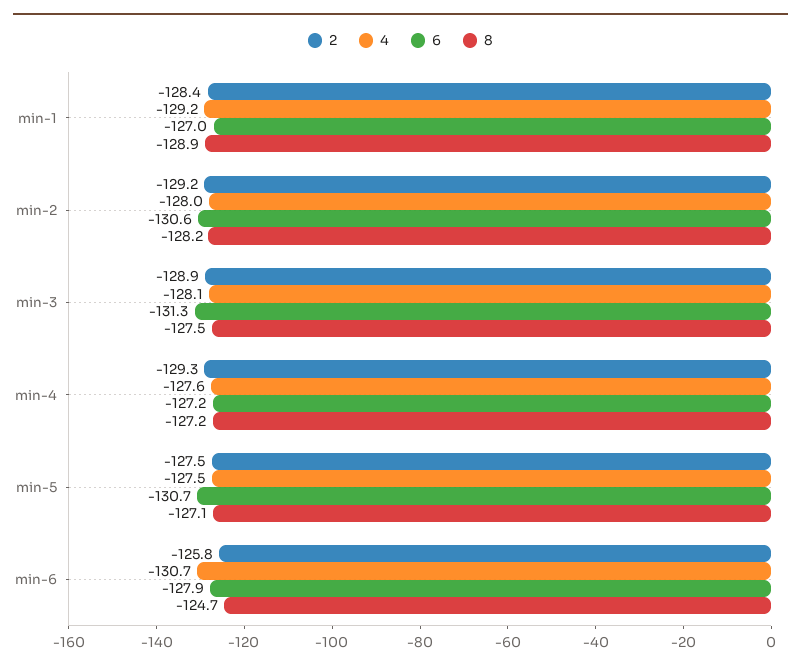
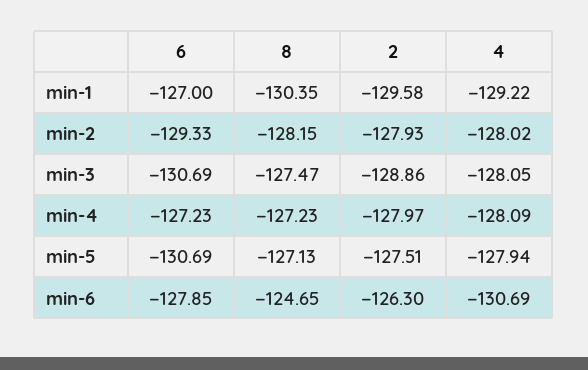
  {
    "2": {
-     "min-1": -128.4,
+     "min-1": -129.58,
-     "min-2": -129.2,
+     "min-2": -127.93,
      "min-3": -128.86,
-     "min-4": -129.3,
+     "min-4": -127.97,
      "min-5": -127.51,
-     "min-6": -125.8
+     "min-6": -126.3
    },
    "4": {
      "min-1": -129.22,
      "min-2": -128.02,
      "min-3": -128.05,
-     "min-4": -127.6,
+     "min-4": -128.09,
-     "min-5": -127.5,
+     "min-5": -127.94,
      "min-6": -130.69
    },
    "6": {
      "min-1": -127,
-     "min-2": -130.6,
+     "min-2": -129.33,
-     "min-3": -131.3,
+     "min-3": -130.69,
      "min-4": -127.23,
      "min-5": -130.69,
      "min-6": -127.85
    },
    "8": {
-     "min-1": -128.9,
+     "min-1": -130.35,
      "min-2": -128.15,
      "min-3": -127.47,
      "min-4": -127.23,
      "min-5": -127.13,
      "min-6": -124.65
    }
  }

